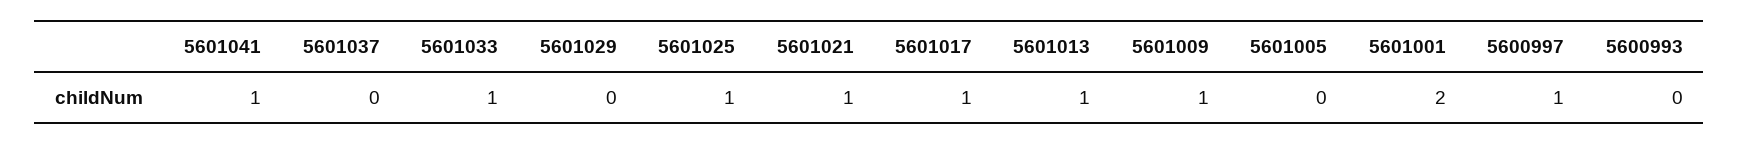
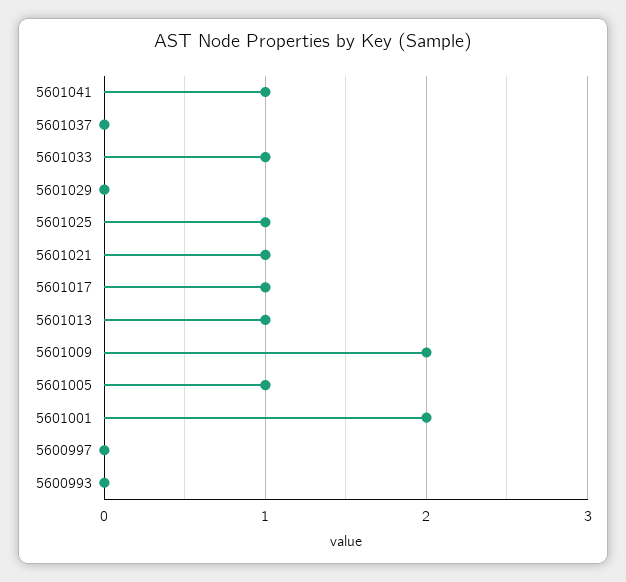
  {
    "5601041": 1,
    "5601037": 0,
    "5601033": 1,
    "5601029": 0,
    "5601025": 1,
    "5601021": 1,
    "5601017": 1,
    "5601013": 1,
-   "5601009": 1,
+   "5601009": 2,
-   "5601005": 0,
+   "5601005": 1,
    "5601001": 2,
-   "5600997": 1,
+   "5600997": 0,
    "5600993": 0
  }

